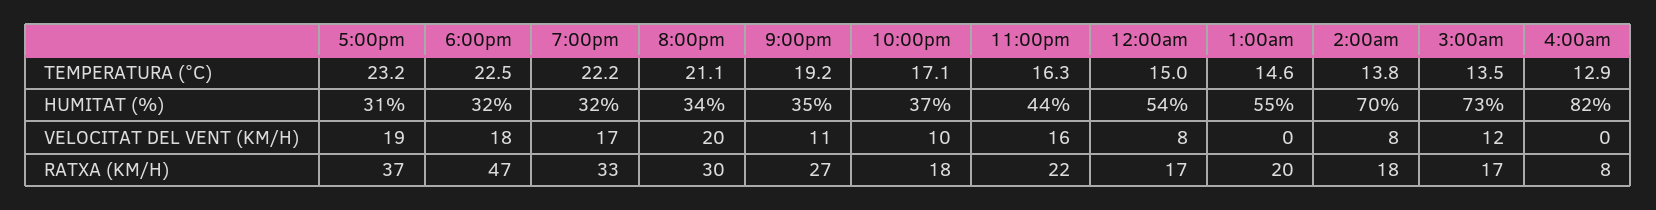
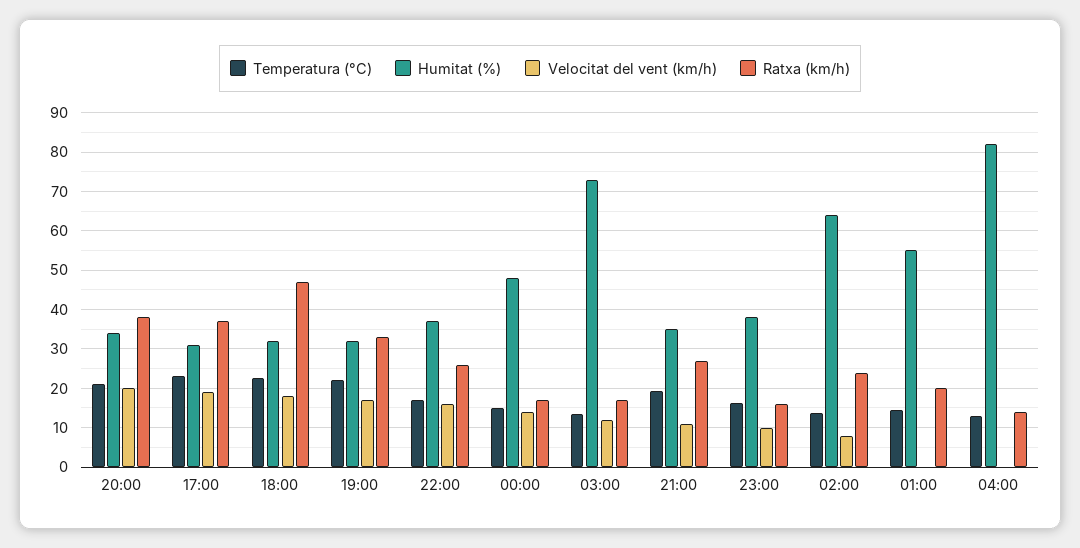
  {
    "TEMPERATURA (°C)": {
      "5:00pm": 23.2,
      "6:00pm": 22.5,
      "7:00pm": 22.2,
      "8:00pm": 21.1,
      "9:00pm": 19.2,
      "10:00pm": 17.1,
      "11:00pm": 16.3,
      "12:00am": 15,
      "1:00am": 14.6,
      "2:00am": 13.8,
      "3:00am": 13.5,
      "4:00am": 12.9
    },
    "HUMITAT (%)": {
      "5:00pm": 31,
      "6:00pm": 32,
      "7:00pm": 32,
      "8:00pm": 34,
      "9:00pm": 35,
      "10:00pm": 37,
-     "11:00pm": 44,
+     "11:00pm": 38,
-     "12:00am": 54,
+     "12:00am": 48,
      "1:00am": 55,
-     "2:00am": 70,
+     "2:00am": 64,
      "3:00am": 73,
      "4:00am": 82
    },
    "VELOCITAT DEL VENT (KM/H)": {
      "5:00pm": 19,
      "6:00pm": 18,
      "7:00pm": 17,
      "8:00pm": 20,
      "9:00pm": 11,
-     "10:00pm": 10,
+     "10:00pm": 16,
-     "11:00pm": 16,
+     "11:00pm": 10,
-     "12:00am": 8,
+     "12:00am": 14,
      "1:00am": 0,
      "2:00am": 8,
      "3:00am": 12,
      "4:00am": 0
    },
    "RATXA (KM/H)": {
      "5:00pm": 37,
      "6:00pm": 47,
      "7:00pm": 33,
-     "8:00pm": 30,
+     "8:00pm": 38,
      "9:00pm": 27,
-     "10:00pm": 18,
+     "10:00pm": 26,
-     "11:00pm": 22,
+     "11:00pm": 16,
      "12:00am": 17,
      "1:00am": 20,
-     "2:00am": 18,
+     "2:00am": 24,
      "3:00am": 17,
-     "4:00am": 8
+     "4:00am": 14
    }
  }

